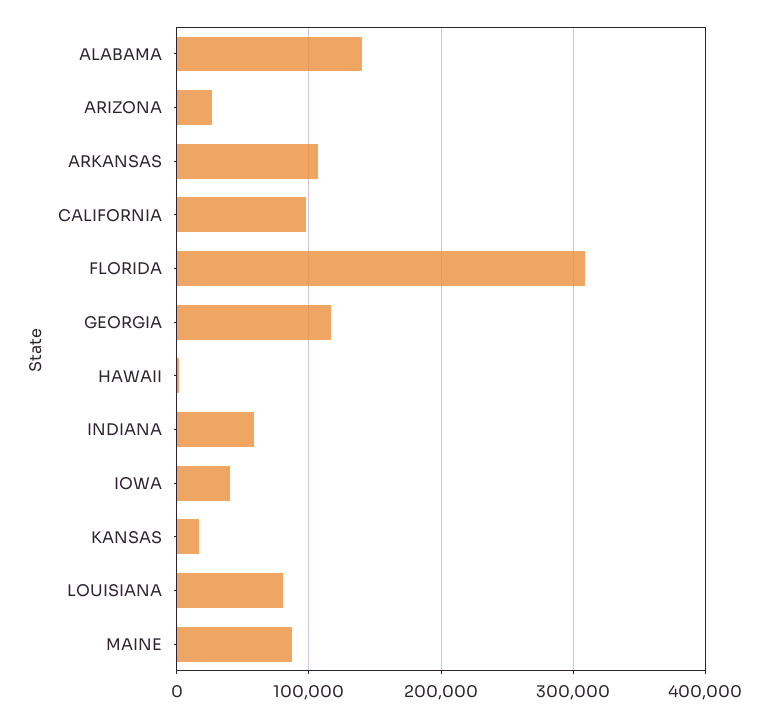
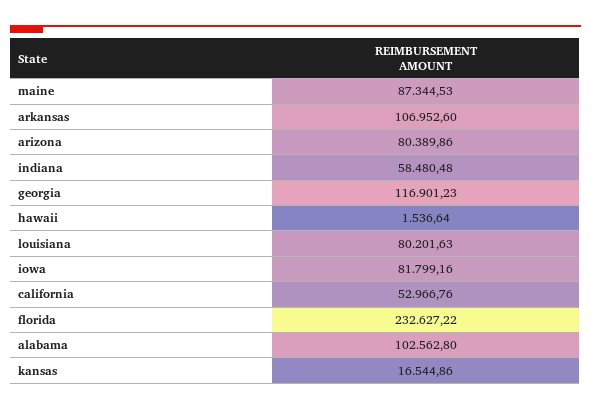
  {
-   "ALABAMA": 140000,
+   "ALABAMA": 102562.8,
-   "ARIZONA": 30000,
+   "ARIZONA": 80389.86,
    "ARKANSAS": 106952.6,
-   "CALIFORNIA": 100000,
+   "CALIFORNIA": 52966.76,
-   "FLORIDA": 310000,
+   "FLORIDA": 232627.22,
    "GEORGIA": 116901.23,
    "HAWAII": 1536.64,
    "INDIANA": 58480.48,
-   "IOWA": 40000,
+   "IOWA": 81799.16,
    "KANSAS": 16544.86,
    "LOUISIANA": 80201.63,
    "MAINE": 87344.53
  }

